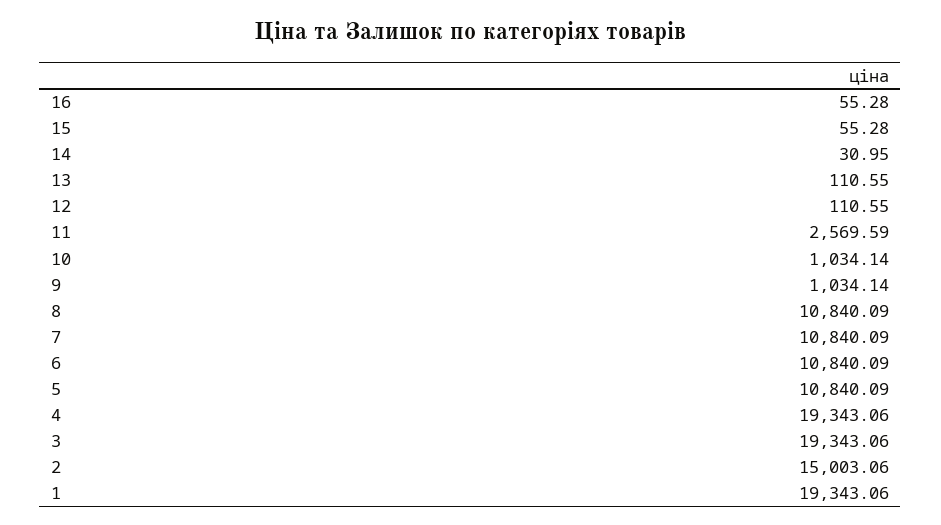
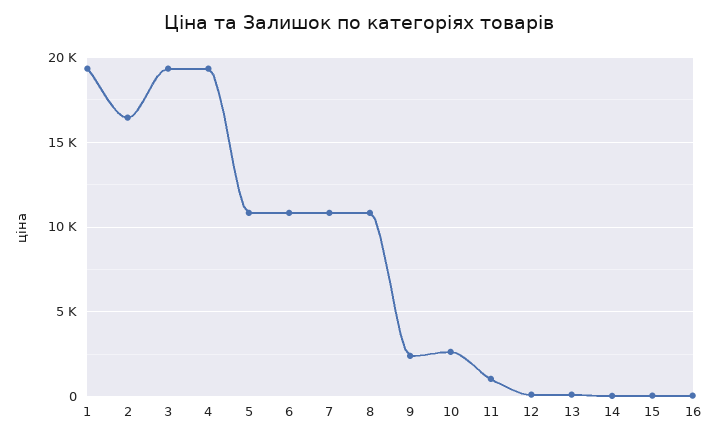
  {
    "16": 55.28,
    "15": 55.28,
    "14": 30.95,
    "13": 110.55,
    "12": 110.55,
-   "11": 2569.59,
+   "11": 1000,
-   "10": 1034.14,
+   "10": 2500,
-   "9": 1034.14,
+   "9": 2500,
    "8": 10840.09,
    "7": 10840.09,
    "6": 10840.09,
    "5": 10840.09,
    "4": 19343.06,
    "3": 19343.06,
-   "2": 15003.06,
+   "2": 16500,
    "1": 19343.06
  }

